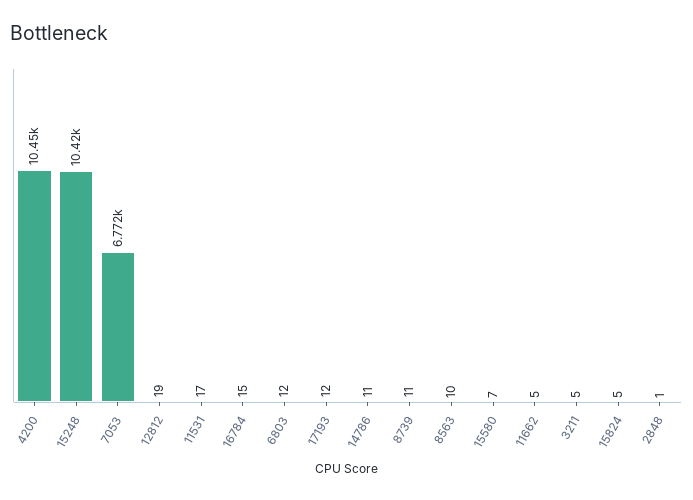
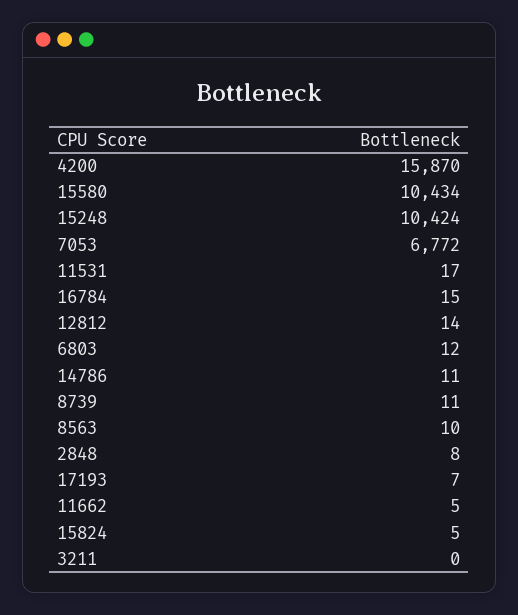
  {
-   "4200": 10450,
+   "4200": 15870,
    "15248": 10424,
    "7053": 6772,
-   "12812": 19,
+   "12812": 14,
    "11531": 17,
    "16784": 15,
    "6803": 12,
-   "17193": 12,
+   "17193": 7,
    "14786": 11,
    "8739": 11,
    "8563": 10,
-   "15580": 7,
+   "15580": 10434,
    "11662": 5,
-   "3211": 5,
+   "3211": 0,
    "15824": 5,
-   "2848": 1
+   "2848": 8
  }

